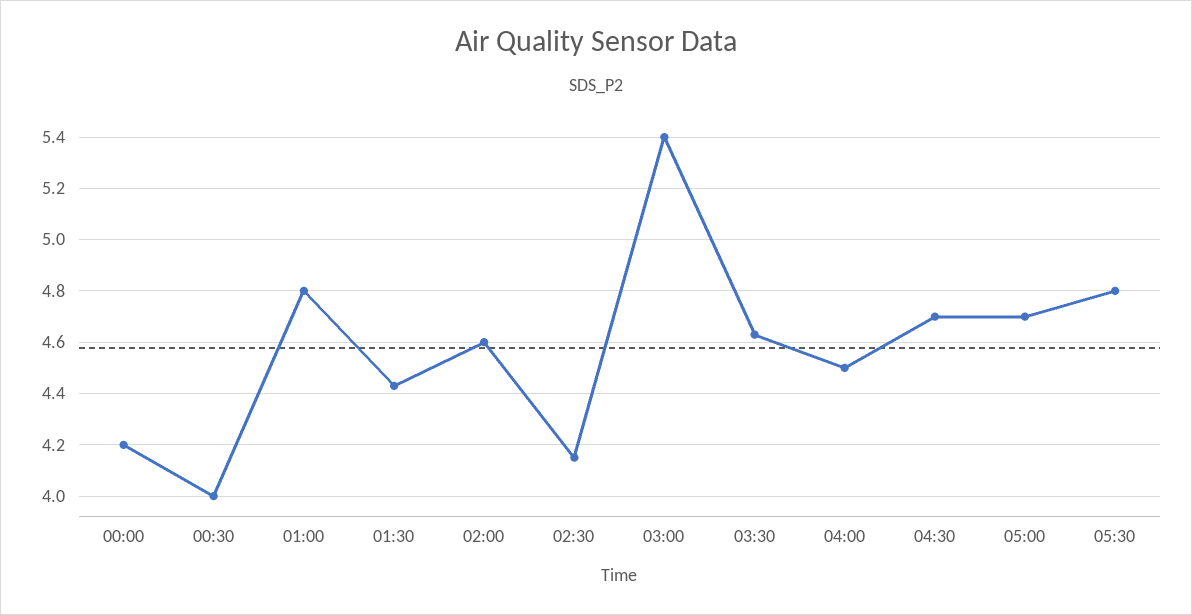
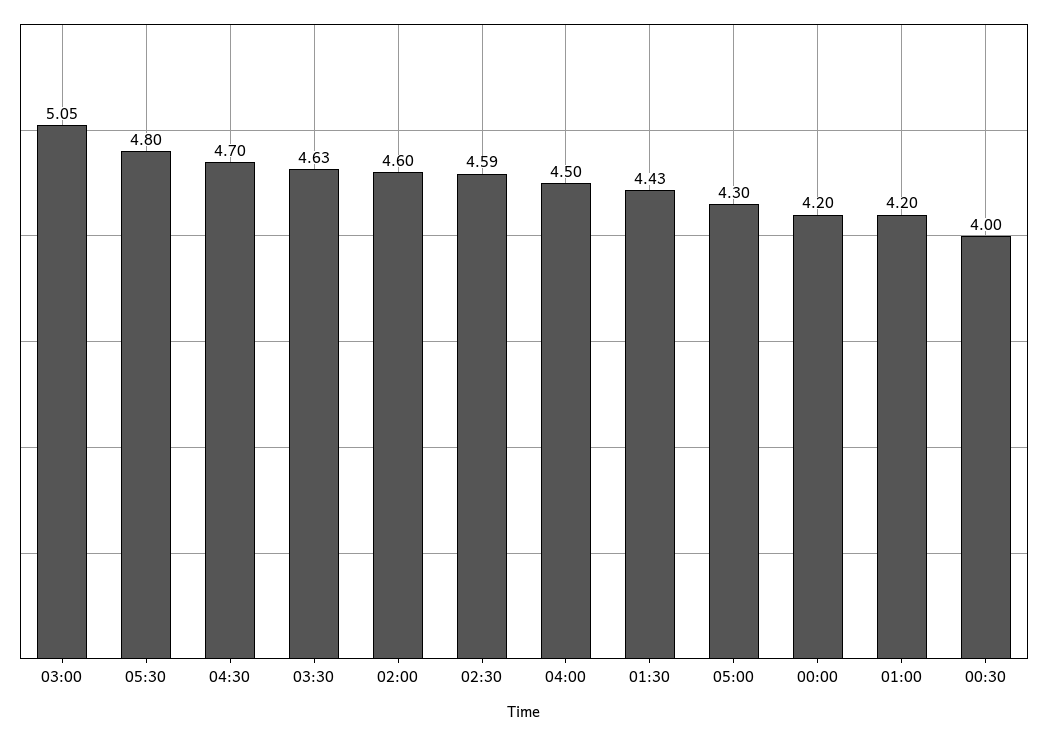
  {
    "00:00": 4.2,
    "00:30": 4,
-   "01:00": 4.8,
+   "01:00": 4.2,
    "01:30": 4.43,
    "02:00": 4.6,
-   "02:30": 4.15,
+   "02:30": 4.59,
-   "03:00": 5.4,
+   "03:00": 5.05,
    "03:30": 4.63,
    "04:00": 4.5,
    "04:30": 4.7,
-   "05:00": 4.7,
+   "05:00": 4.3,
    "05:30": 4.8
  }

